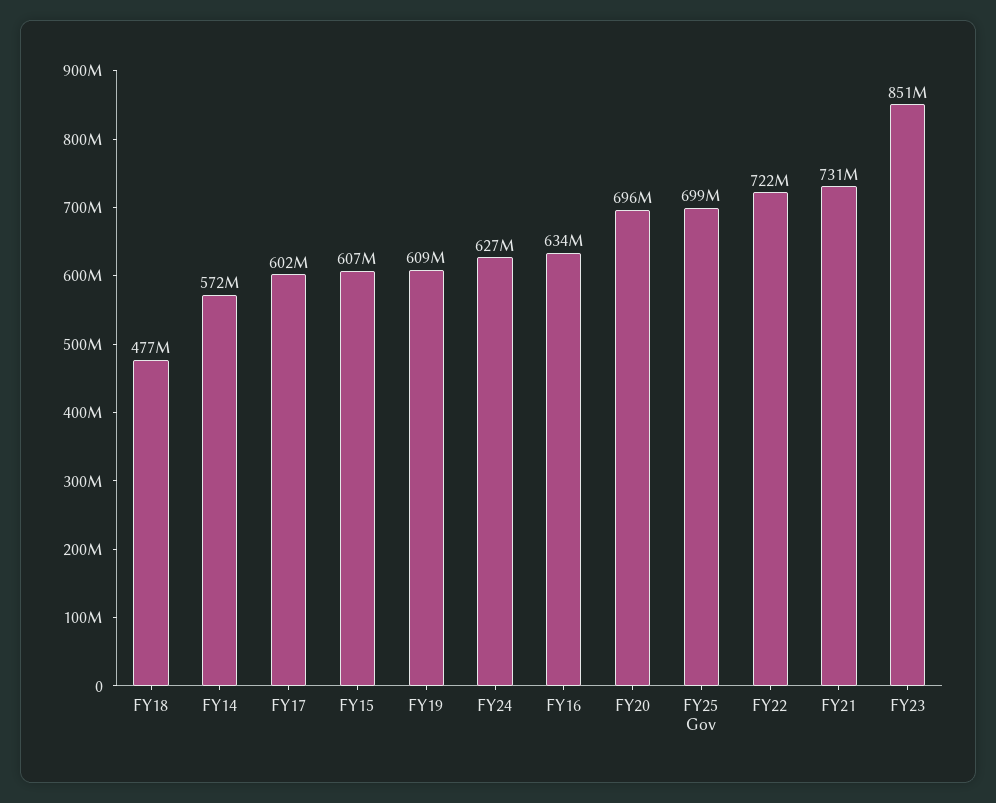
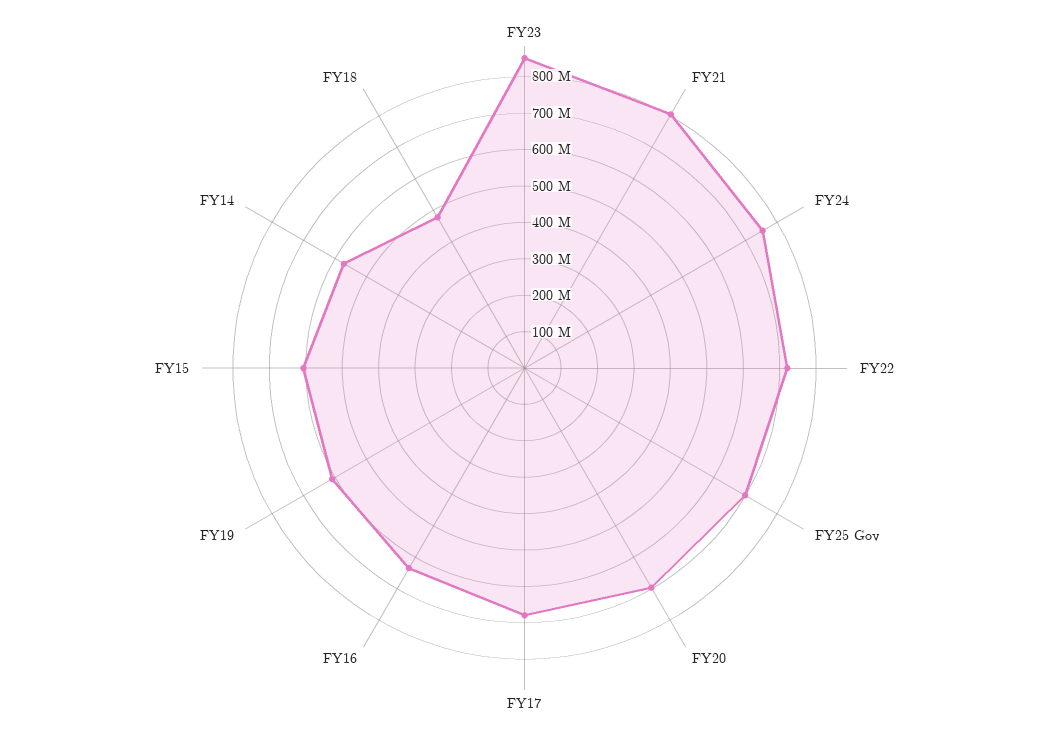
  {
    "FY18": 477000000,
    "FY14": 572000000,
-   "FY17": 602000000,
+   "FY17": 675000000,
    "FY15": 607000000,
    "FY19": 609000000,
-   "FY24": 627000000,
+   "FY24": 750000000,
    "FY16": 634000000,
    "FY20": 696000000,
    "FY25 Gov": 699000000,
    "FY22": 722000000,
-   "FY21": 731000000,
+   "FY21": 800000000,
    "FY23": 851000000
  }

